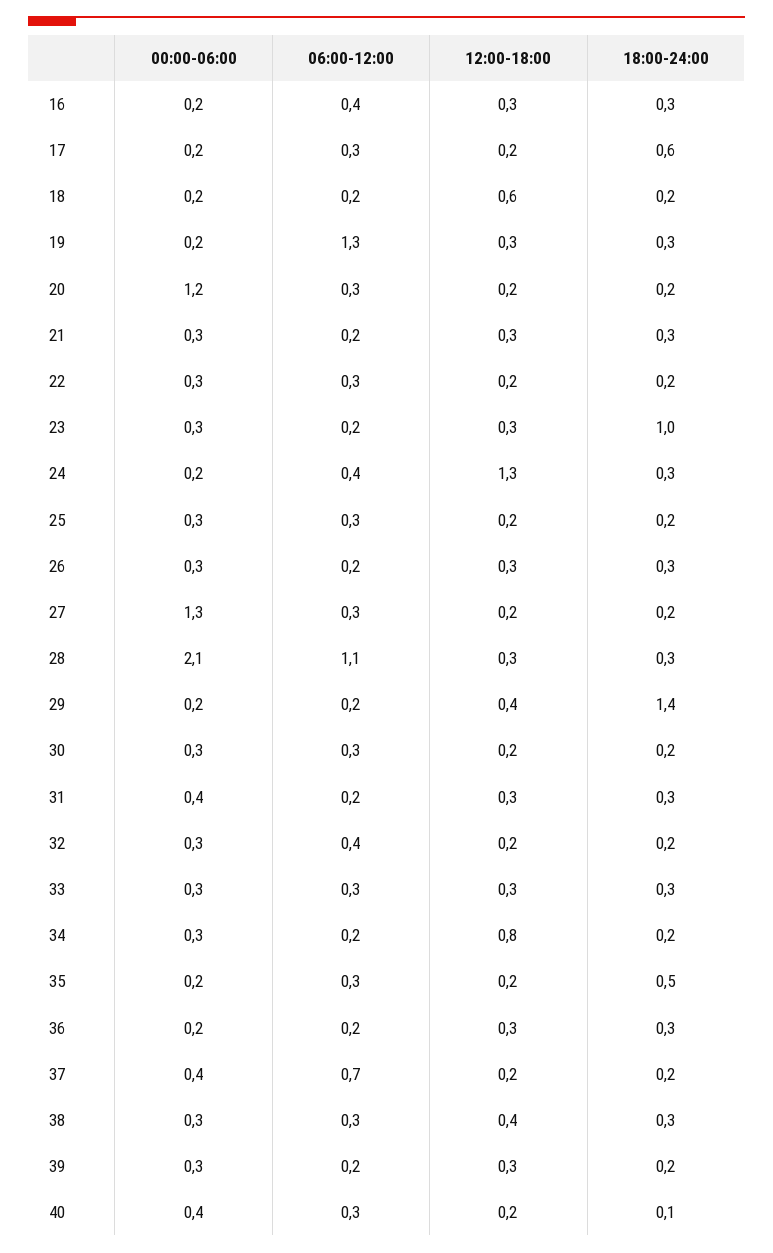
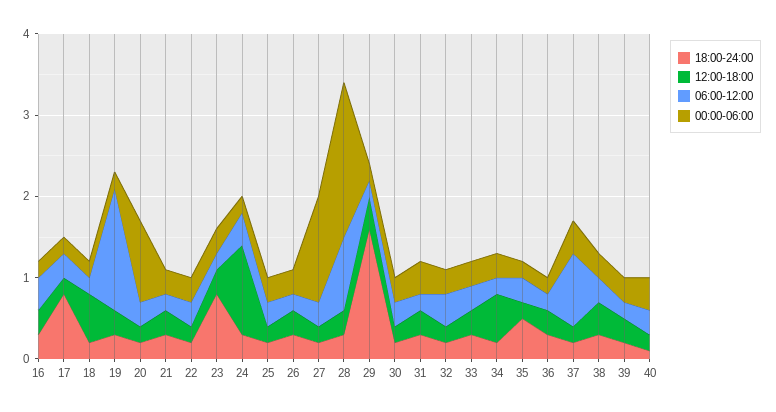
  {
    "00:00-06:00": {
      "16": 0.2,
      "17": 0.2,
      "18": 0.2,
      "19": 0.2,
-     "20": 1.2,
+     "20": 1,
      "21": 0.3,
      "22": 0.3,
      "23": 0.3,
      "24": 0.2,
      "25": 0.3,
      "26": 0.3,
      "27": 1.3,
-     "28": 2.1,
+     "28": 1.9,
      "29": 0.2,
      "30": 0.3,
      "31": 0.4,
      "32": 0.3,
      "33": 0.3,
      "34": 0.3,
      "35": 0.2,
      "36": 0.2,
      "37": 0.4,
      "38": 0.3,
      "39": 0.3,
      "40": 0.4
    },
    "06:00-12:00": {
      "16": 0.4,
      "17": 0.3,
      "18": 0.2,
-     "19": 1.3,
+     "19": 1.5,
      "20": 0.3,
      "21": 0.2,
      "22": 0.3,
      "23": 0.2,
      "24": 0.4,
      "25": 0.3,
      "26": 0.2,
      "27": 0.3,
-     "28": 1.1,
+     "28": 0.9,
      "29": 0.2,
      "30": 0.3,
      "31": 0.2,
      "32": 0.4,
      "33": 0.3,
      "34": 0.2,
      "35": 0.3,
      "36": 0.2,
-     "37": 0.7,
+     "37": 0.9,
      "38": 0.3,
      "39": 0.2,
      "40": 0.3
    },
    "12:00-18:00": {
      "16": 0.3,
      "17": 0.2,
      "18": 0.6,
      "19": 0.3,
      "20": 0.2,
      "21": 0.3,
      "22": 0.2,
      "23": 0.3,
-     "24": 1.3,
+     "24": 1.1,
      "25": 0.2,
      "26": 0.3,
      "27": 0.2,
      "28": 0.3,
      "29": 0.4,
      "30": 0.2,
      "31": 0.3,
      "32": 0.2,
      "33": 0.3,
-     "34": 0.8,
+     "34": 0.6,
      "35": 0.2,
      "36": 0.3,
      "37": 0.2,
      "38": 0.4,
      "39": 0.3,
      "40": 0.2
    },
    "18:00-24:00": {
      "16": 0.3,
-     "17": 0.6,
+     "17": 0.8,
      "18": 0.2,
      "19": 0.3,
      "20": 0.2,
      "21": 0.3,
      "22": 0.2,
-     "23": 1,
+     "23": 0.8,
      "24": 0.3,
      "25": 0.2,
      "26": 0.3,
      "27": 0.2,
      "28": 0.3,
-     "29": 1.4,
+     "29": 1.6,
      "30": 0.2,
      "31": 0.3,
      "32": 0.2,
      "33": 0.3,
      "34": 0.2,
      "35": 0.5,
      "36": 0.3,
      "37": 0.2,
      "38": 0.3,
      "39": 0.2,
      "40": 0.1
    }
  }

